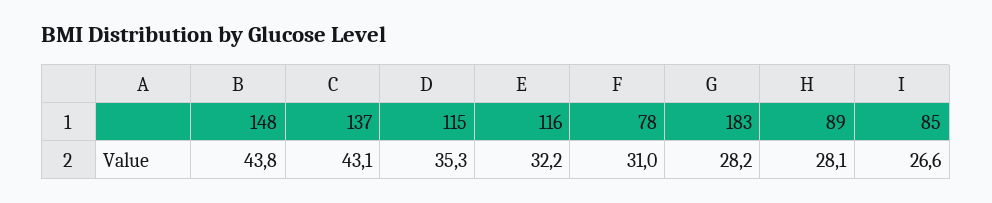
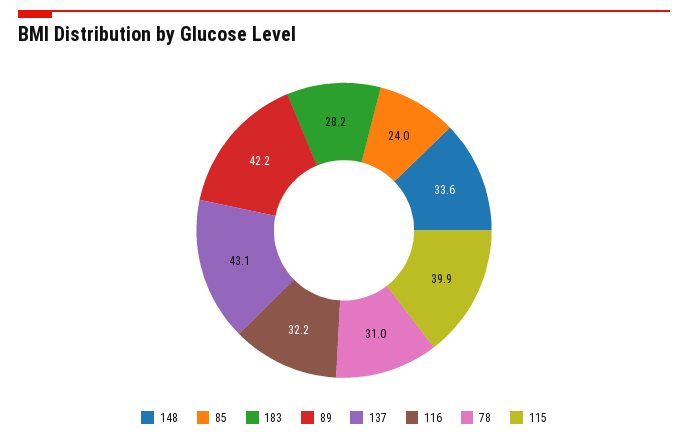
  {
-   "148": 43.8,
+   "148": 33.6,
    "137": 43.1,
-   "115": 35.3,
+   "115": 39.9,
    "116": 32.2,
    "78": 31,
    "183": 28.2,
-   "89": 28.1,
+   "89": 42.2,
-   "85": 26.6
+   "85": 24
  }

